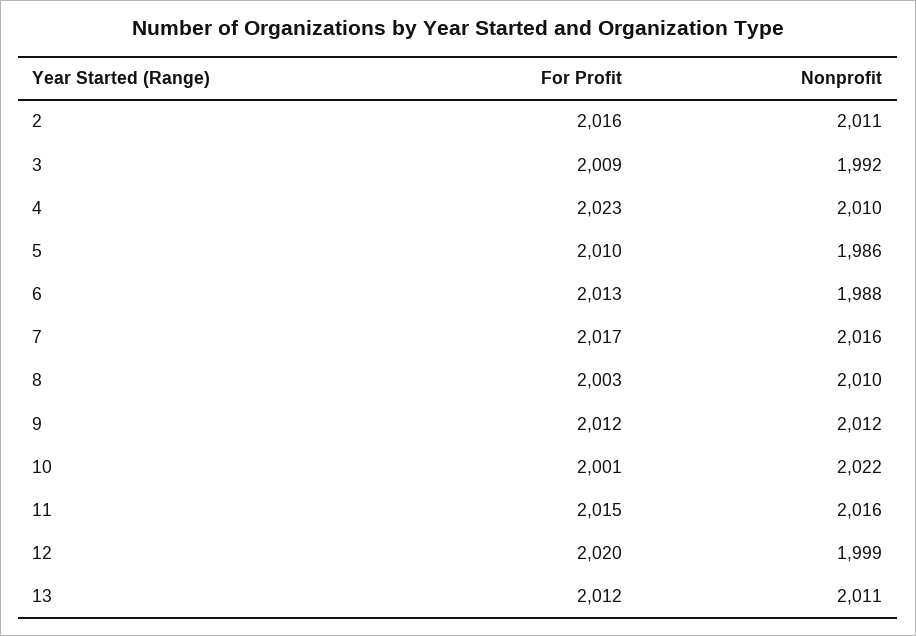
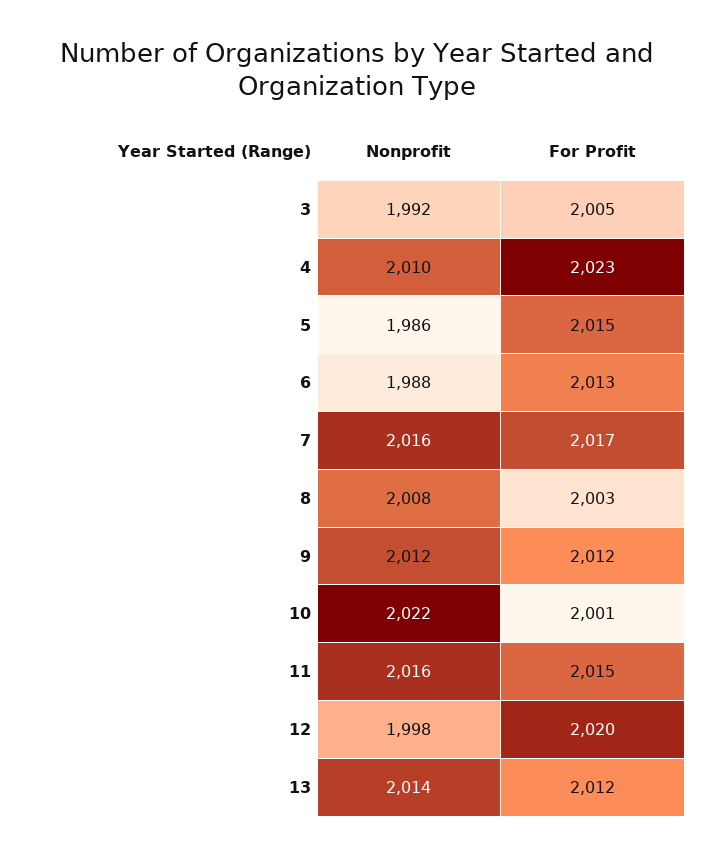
  {
    "For Profit": {
-     "2": 2016,
-     "3": 2009,
+     "3": 2005,
      "4": 2023,
-     "5": 2010,
+     "5": 2015,
      "6": 2013,
      "7": 2017,
      "8": 2003,
      "9": 2012,
      "10": 2001,
      "11": 2015,
      "12": 2020,
      "13": 2012
    },
    "Nonprofit": {
-     "2": 2011,
      "3": 1992,
      "4": 2010,
      "5": 1986,
      "6": 1988,
      "7": 2016,
-     "8": 2010,
+     "8": 2008,
      "9": 2012,
      "10": 2022,
      "11": 2016,
-     "12": 1999,
+     "12": 1998,
-     "13": 2011
+     "13": 2014
    }
  }

